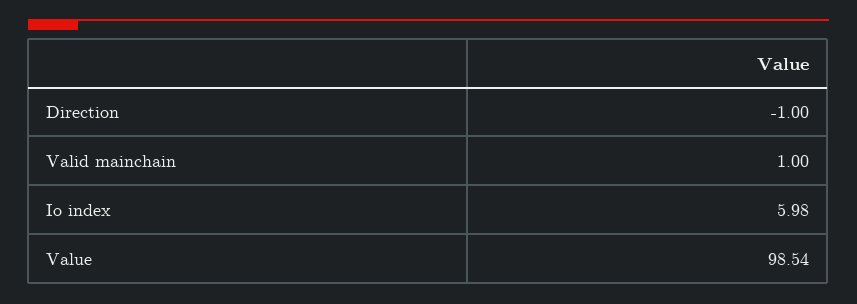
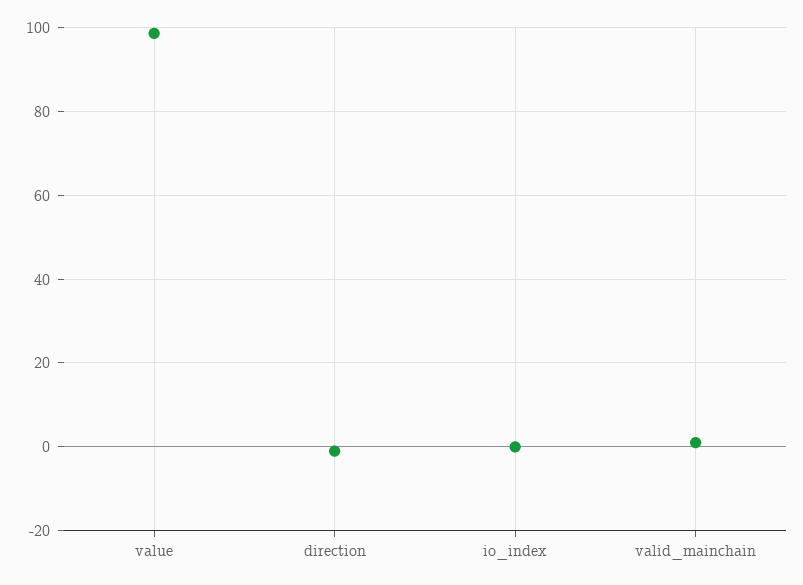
  {
    "Direction": -1,
    "Valid mainchain": 1,
-   "Io index": 5.98,
+   "Io index": 0,
    "Value": 98.54
  }

